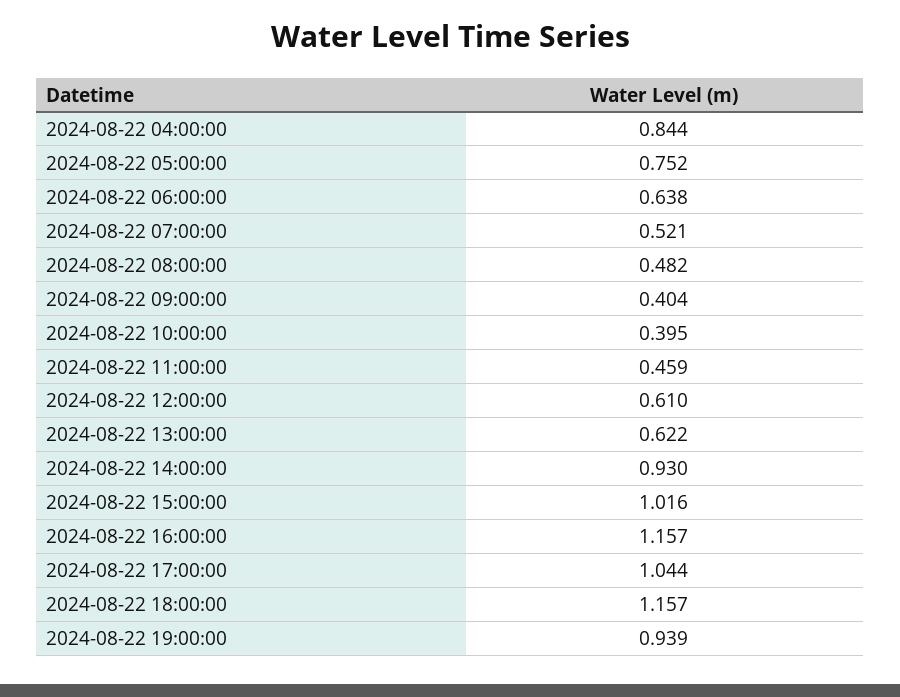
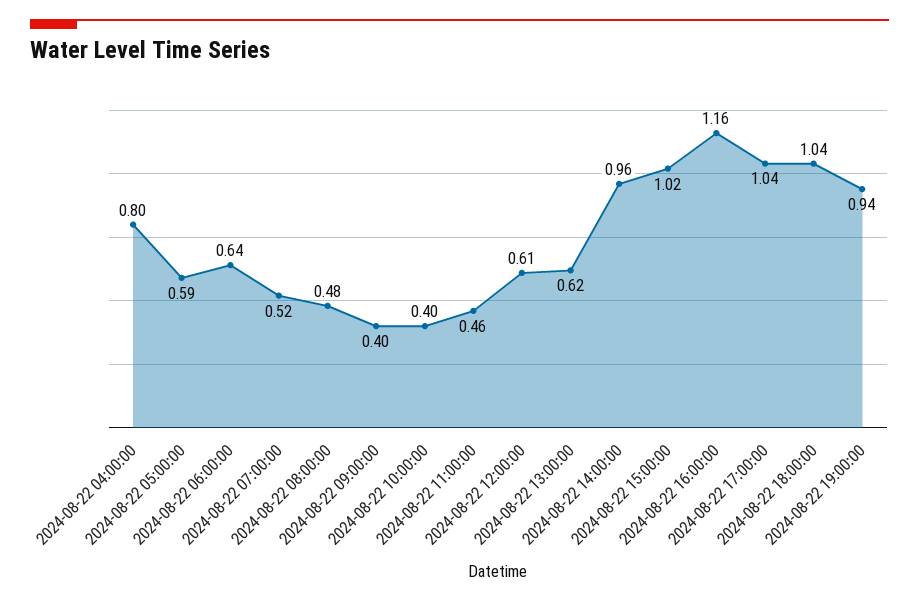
  {
-   "2024-08-22 04:00:00": 0.844,
+   "2024-08-22 04:00:00": 0.8,
-   "2024-08-22 05:00:00": 0.752,
+   "2024-08-22 05:00:00": 0.59,
    "2024-08-22 06:00:00": 0.638,
    "2024-08-22 07:00:00": 0.521,
    "2024-08-22 08:00:00": 0.482,
    "2024-08-22 09:00:00": 0.404,
    "2024-08-22 10:00:00": 0.395,
    "2024-08-22 11:00:00": 0.459,
    "2024-08-22 12:00:00": 0.61,
    "2024-08-22 13:00:00": 0.622,
-   "2024-08-22 14:00:00": 0.93,
+   "2024-08-22 14:00:00": 0.96,
    "2024-08-22 15:00:00": 1.016,
    "2024-08-22 16:00:00": 1.157,
    "2024-08-22 17:00:00": 1.044,
-   "2024-08-22 18:00:00": 1.157,
+   "2024-08-22 18:00:00": 1.04,
    "2024-08-22 19:00:00": 0.939
  }

